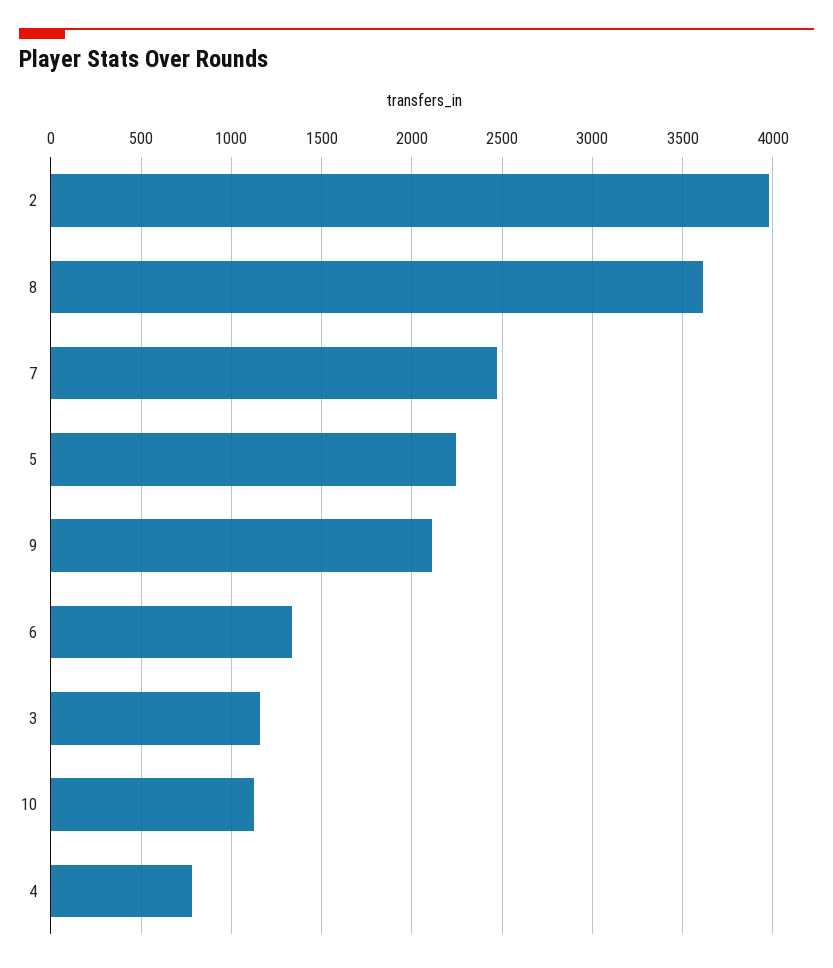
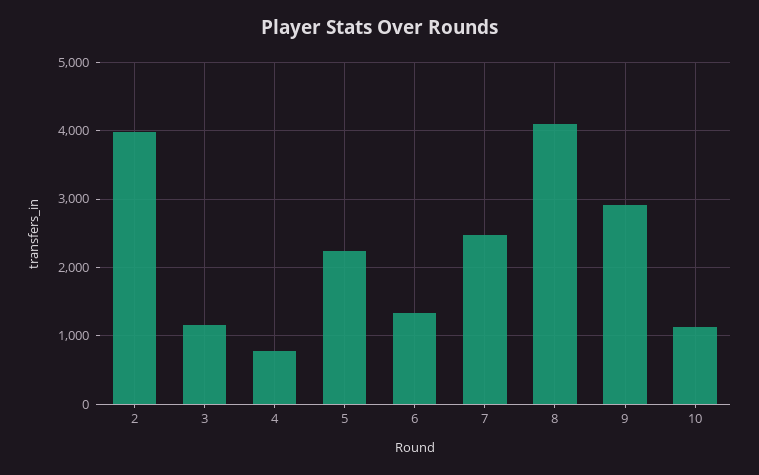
  {
    "2": 4000,
-   "8": 3600,
+   "8": 4100,
    "7": 2450,
    "5": 2250,
-   "9": 2100,
+   "9": 2900,
    "6": 1350,
    "3": 1150,
    "10": 1150,
    "4": 800
  }

